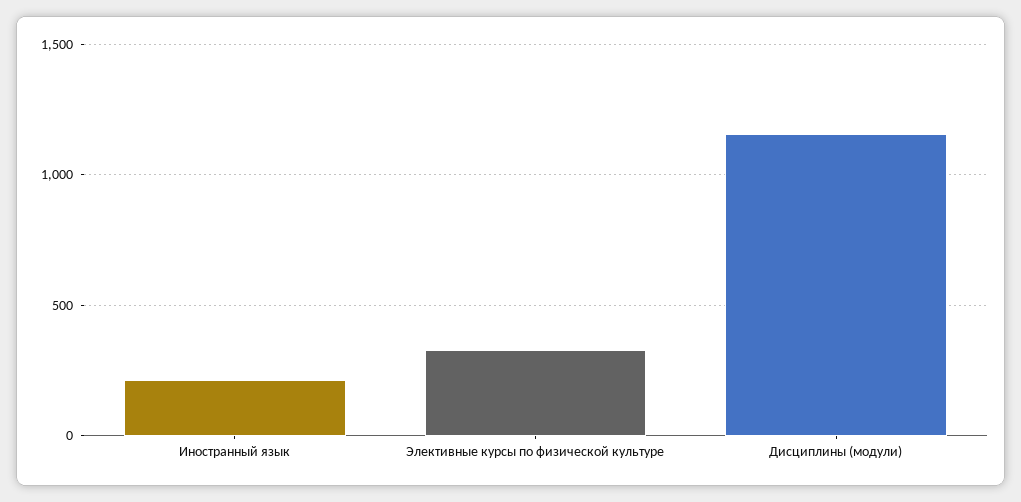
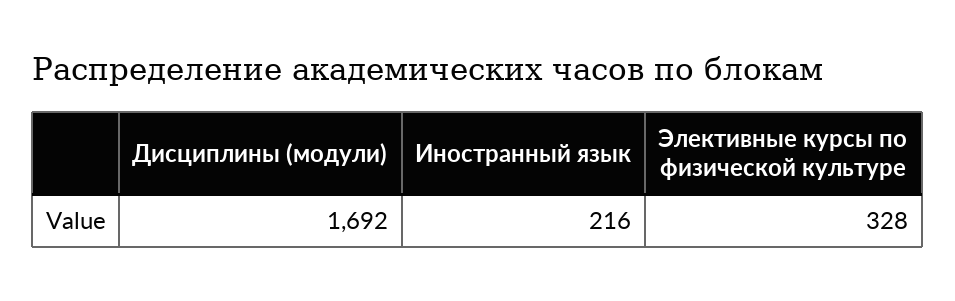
  {
    "Иностранный язык": 216,
    "Элективные курсы по физической культуре": 328,
-   "Дисциплины (модули)": 1150
+   "Дисциплины (модули)": 1692
  }

